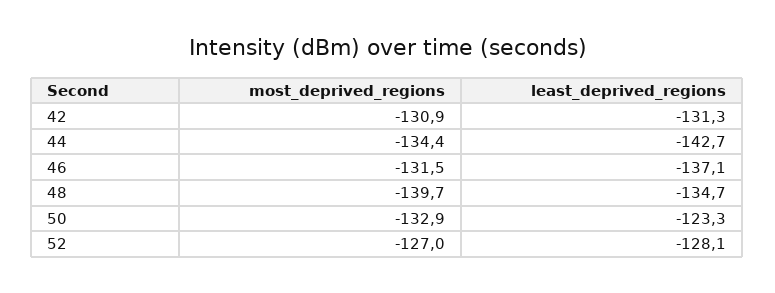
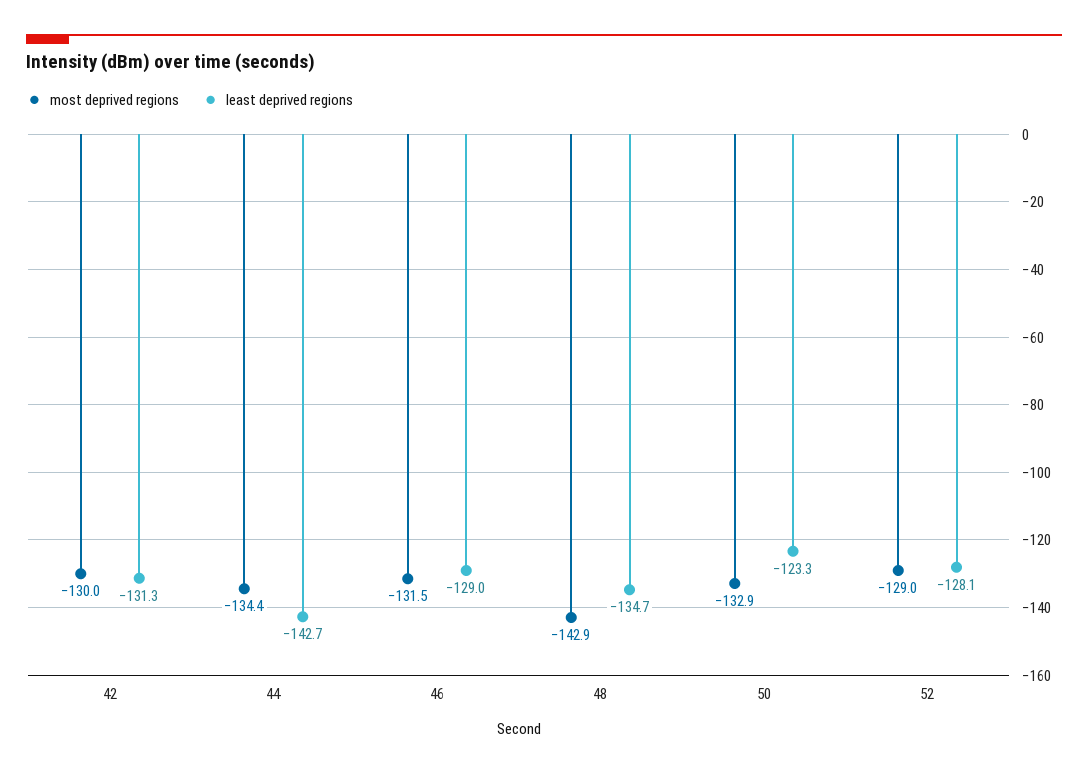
  {
    "most_deprived_regions": {
-     "42": -130.9,
+     "42": -130,
      "44": -134.4,
      "46": -131.5,
-     "48": -139.7,
+     "48": -142.9,
      "50": -132.9,
-     "52": -127
+     "52": -129
    },
    "least_deprived_regions": {
      "42": -131.3,
      "44": -142.7,
-     "46": -137.1,
+     "46": -129,
      "48": -134.7,
      "50": -123.3,
      "52": -128.1
    }
  }

